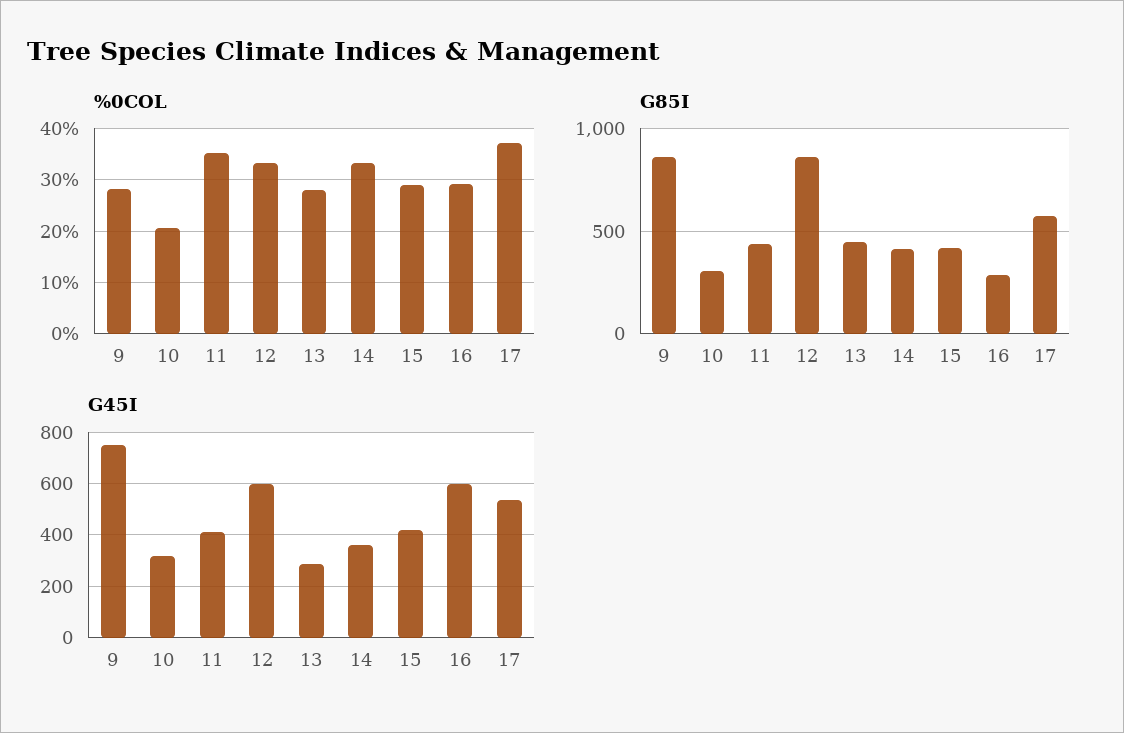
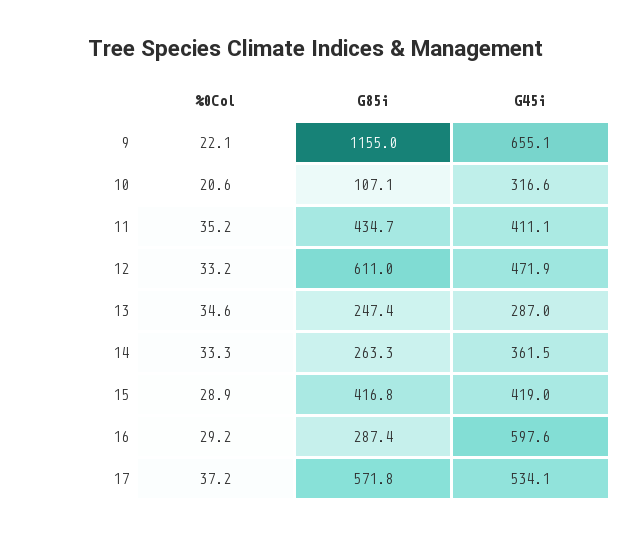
  {
    "%0COL": {
-     "9": 28,
+     "9": 22.1,
      "10": 20.6,
      "11": 35.2,
      "12": 33.2,
-     "13": 28,
+     "13": 34.6,
      "14": 33.3,
      "15": 28.9,
      "16": 29.2,
      "17": 37.2
    },
    "G85I": {
-     "9": 850,
+     "9": 1155,
-     "10": 300,
+     "10": 107.1,
      "11": 434.7,
-     "12": 850,
+     "12": 611,
-     "13": 450,
+     "13": 247.4,
-     "14": 400,
+     "14": 263.3,
      "15": 416.8,
      "16": 287.4,
      "17": 571.8
    },
    "G45I": {
-     "9": 750,
+     "9": 655.1,
      "10": 316.6,
      "11": 411.1,
-     "12": 600,
+     "12": 471.9,
      "13": 287,
      "14": 361.5,
      "15": 419,
      "16": 597.6,
      "17": 534.1
    }
  }

